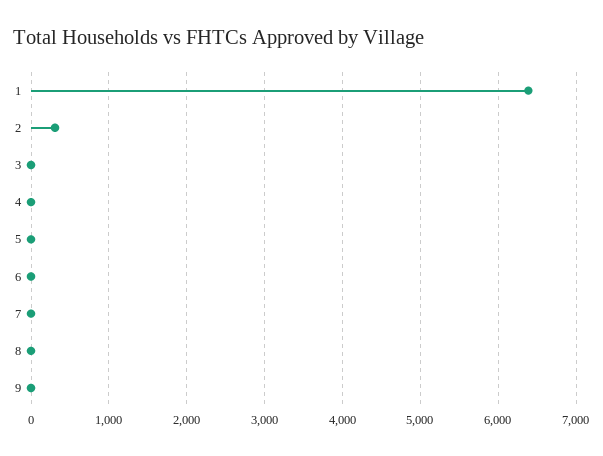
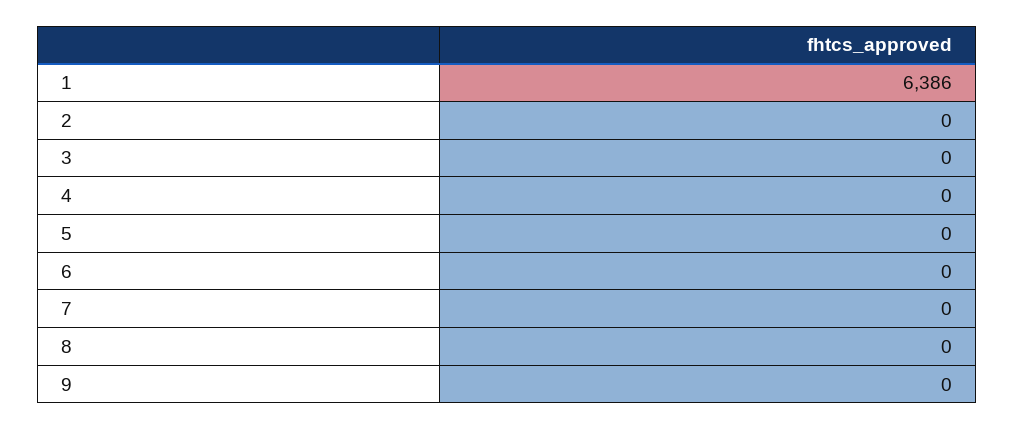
  {
    "1": 6386,
-   "2": 300,
+   "2": 0,
    "3": 0,
    "4": 0,
    "5": 0,
    "6": 0,
    "7": 0,
    "8": 0,
    "9": 0
  }

